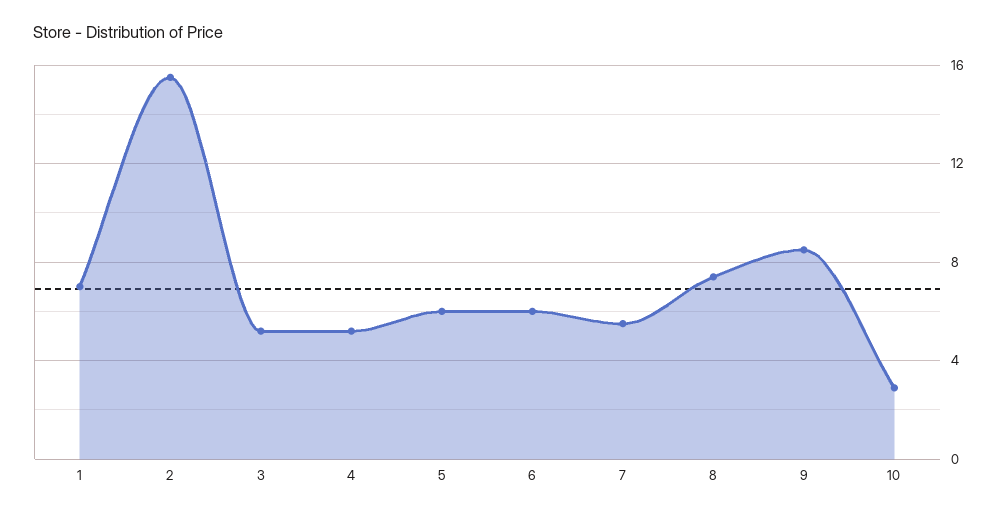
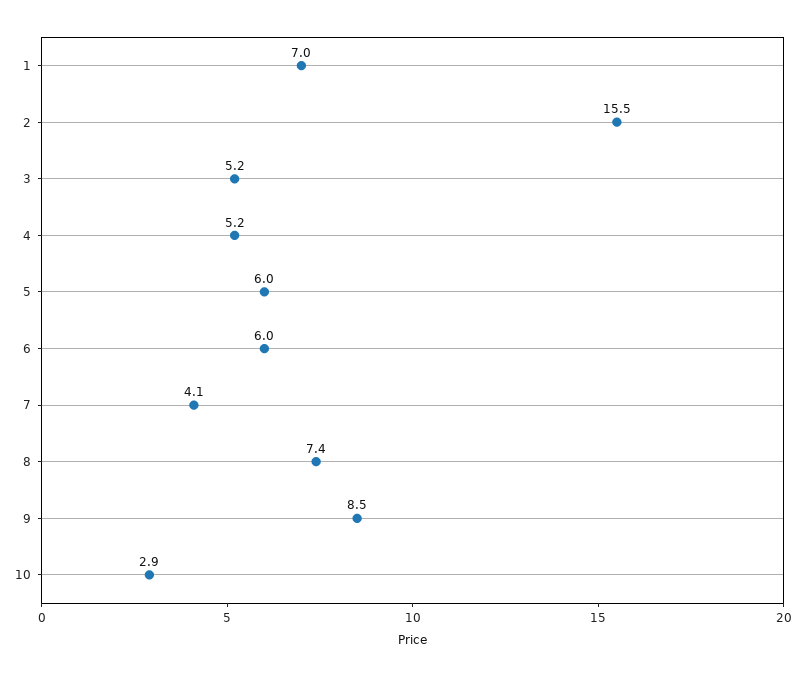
  {
    "1": 7,
    "2": 15.5,
    "3": 5.2,
    "4": 5.2,
    "5": 6,
    "6": 6,
-   "7": 5.5,
+   "7": 4.1,
    "8": 7.4,
    "9": 8.5,
    "10": 2.9
  }

